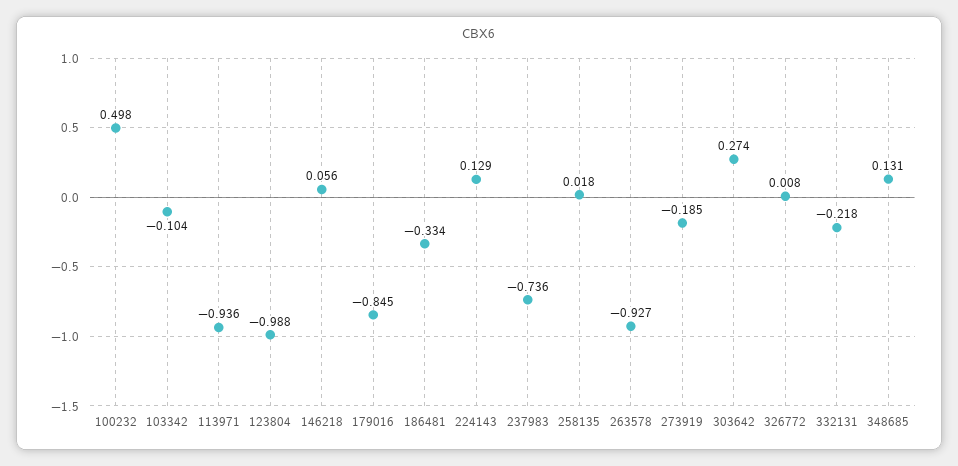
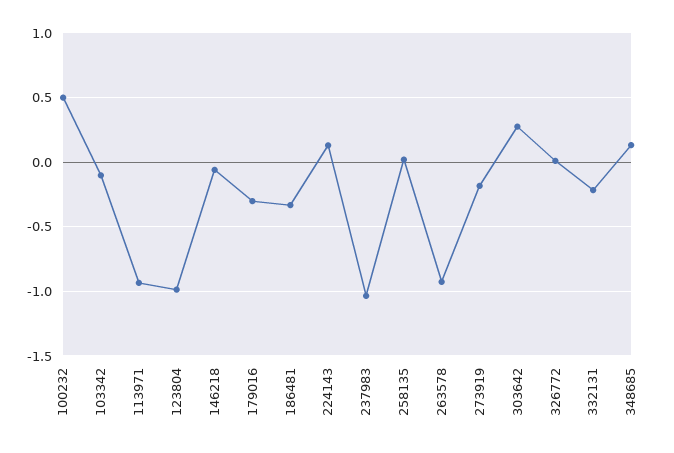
  {
    "100232": 0.498,
    "103342": -0.104,
    "113971": -0.936,
    "123804": -0.988,
-   "146218": 0.056,
+   "146218": -0.05,
-   "179016": -0.845,
+   "179016": -0.3,
    "186481": -0.334,
    "224143": 0.129,
-   "237983": -0.736,
+   "237983": -1.05,
    "258135": 0.018,
    "263578": -0.927,
    "273919": -0.185,
    "303642": 0.274,
    "326772": 0.008,
    "332131": -0.218,
    "348685": 0.131
  }

